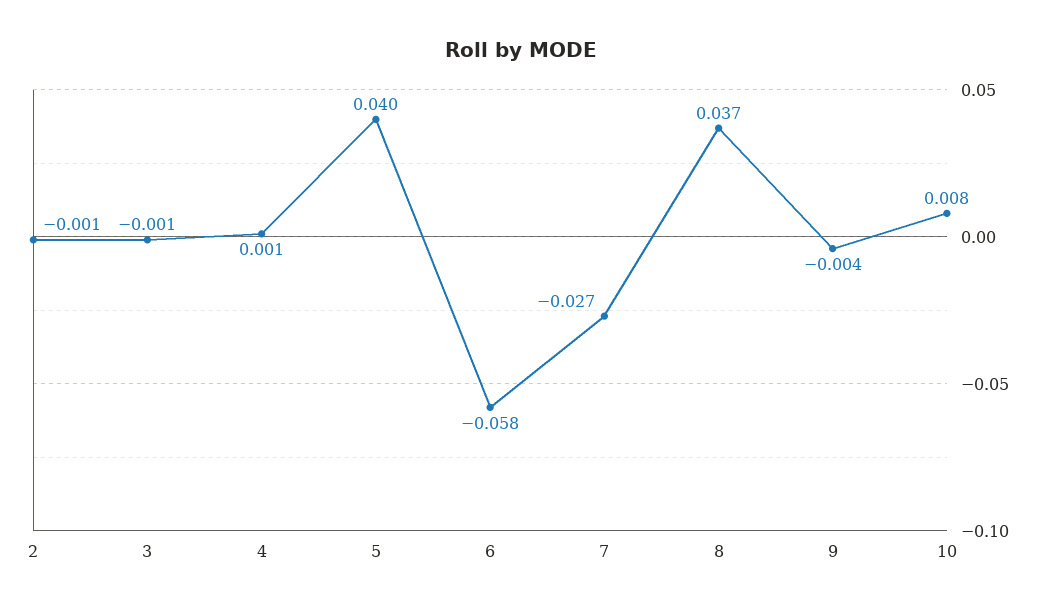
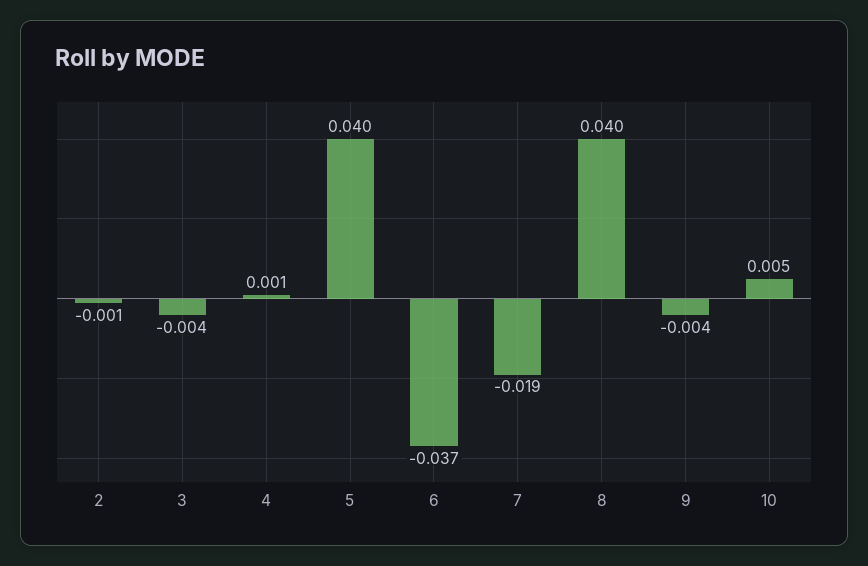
  {
    "2": -0.001,
-   "3": -0.001,
+   "3": -0.004,
    "4": 0.001,
    "5": 0.04,
-   "6": -0.058,
+   "6": -0.037,
-   "7": -0.027,
+   "7": -0.019,
-   "8": 0.037,
+   "8": 0.04,
    "9": -0.004,
-   "10": 0.008
+   "10": 0.005
  }

